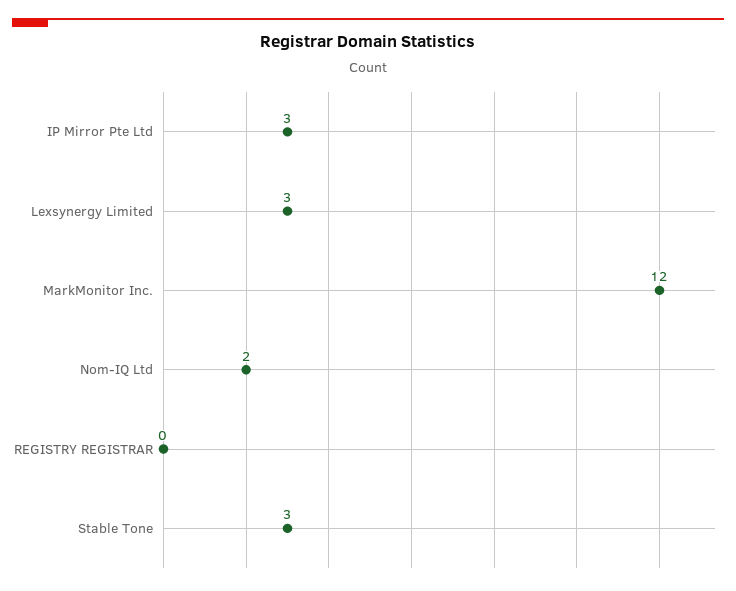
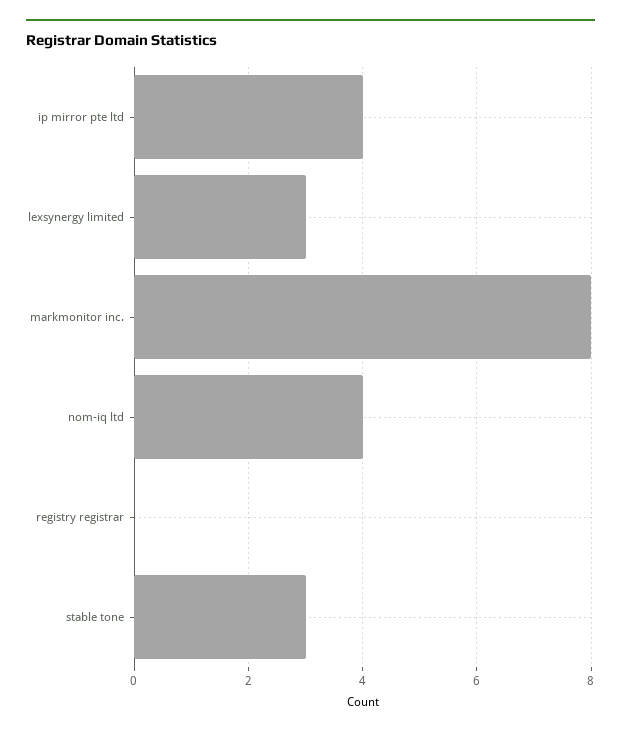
  {
-   "IP Mirror Pte Ltd": 3,
+   "IP Mirror Pte Ltd": 4,
    "Lexsynergy Limited": 3,
-   "MarkMonitor Inc.": 12,
+   "MarkMonitor Inc.": 8,
-   "Nom-IQ Ltd": 2,
+   "Nom-IQ Ltd": 4,
    "REGISTRY REGISTRAR": 0,
    "Stable Tone": 3
  }

